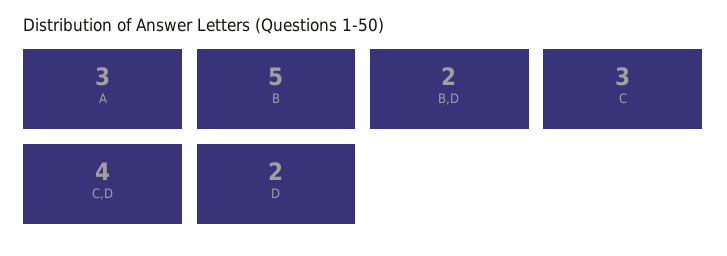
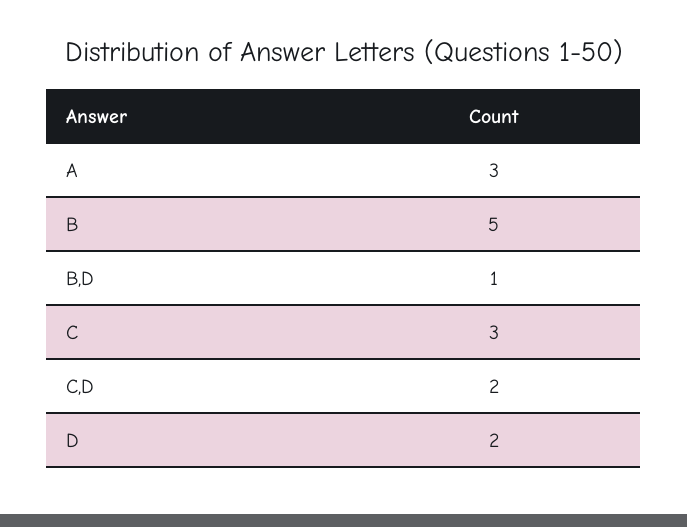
  {
    "A": 3,
    "B": 5,
-   "B,D": 2,
+   "B,D": 1,
    "C": 3,
-   "C,D": 4,
+   "C,D": 2,
    "D": 2
  }

